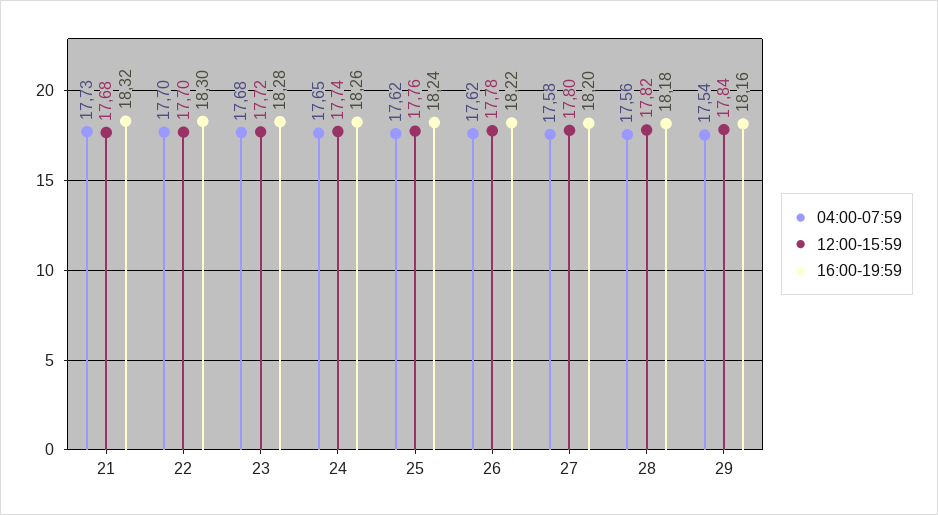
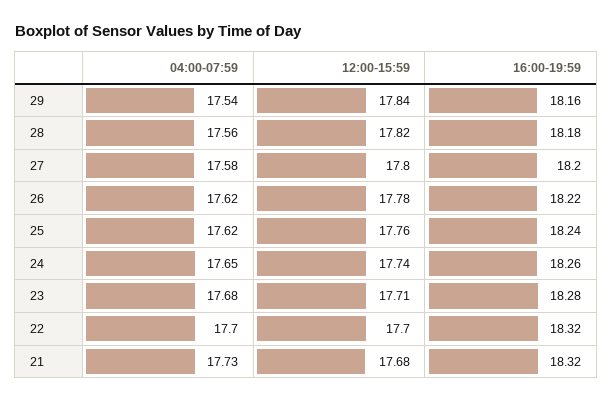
  {
    "04:00-07:59": {
      "21": 17.73,
      "22": 17.7,
      "23": 17.68,
      "24": 17.65,
      "25": 17.62,
      "26": 17.62,
      "27": 17.58,
      "28": 17.56,
      "29": 17.54
    },
    "12:00-15:59": {
      "21": 17.68,
      "22": 17.7,
-     "23": 17.72,
+     "23": 17.71,
      "24": 17.74,
      "25": 17.76,
      "26": 17.78,
      "27": 17.8,
      "28": 17.82,
      "29": 17.84
    },
    "16:00-19:59": {
      "21": 18.32,
-     "22": 18.3,
+     "22": 18.32,
      "23": 18.28,
      "24": 18.26,
      "25": 18.24,
      "26": 18.22,
      "27": 18.2,
      "28": 18.18,
      "29": 18.16
    }
  }

